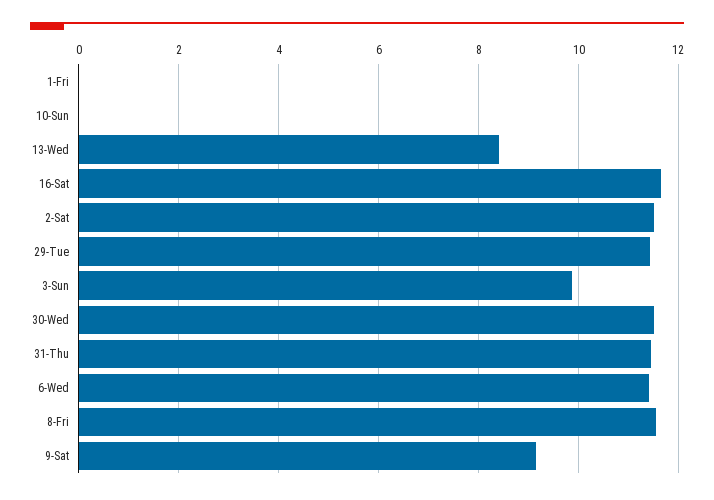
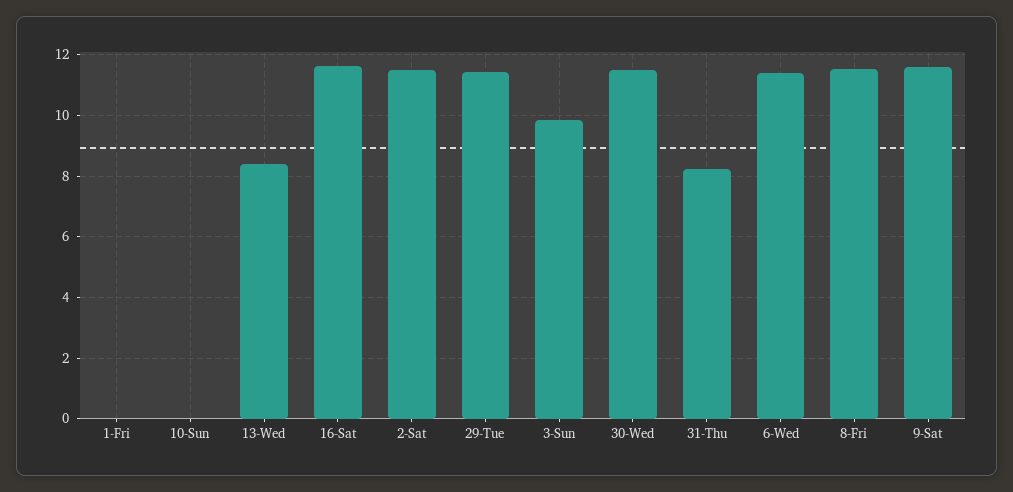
  {
    "1-Fri": 0,
    "10-Sun": 0,
    "13-Wed": 8.4,
    "16-Sat": 11.6,
    "2-Sat": 11.6,
    "29-Tue": 11.4,
    "3-Sun": 9.8,
    "30-Wed": 11.6,
-   "31-Thu": 11.4,
+   "31-Thu": 8.2,
    "6-Wed": 11.4,
    "8-Fri": 11.6,
-   "9-Sat": 9.2
+   "9-Sat": 11.6
  }

